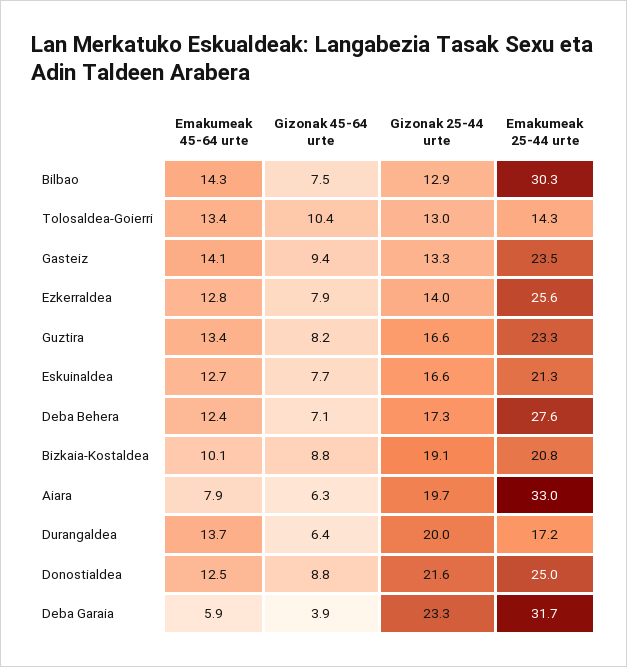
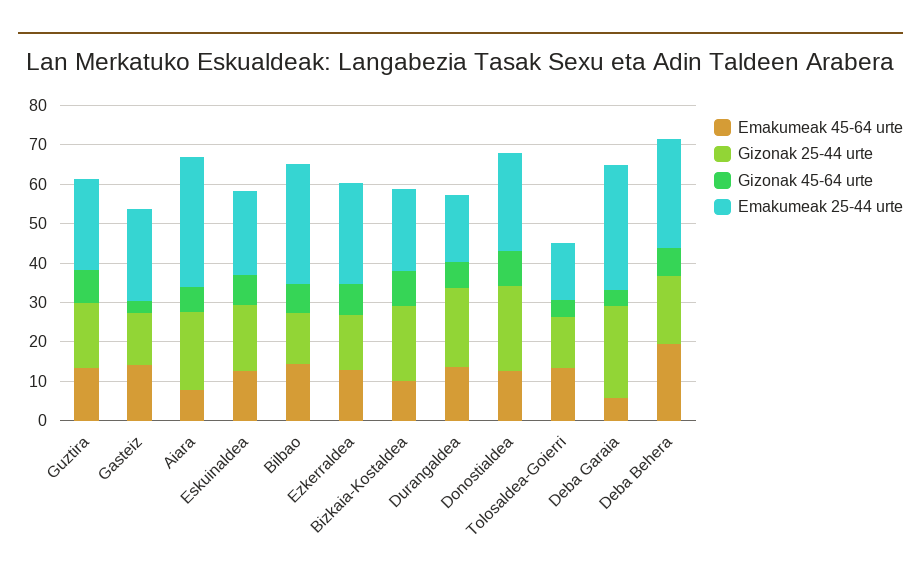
  {
    "Emakumeak 45-64 urte": {
      "Bilbao": 14.3,
      "Tolosaldea-Goierri": 13.4,
      "Gasteiz": 14.1,
      "Ezkerraldea": 12.8,
      "Guztira": 13.4,
      "Eskuinaldea": 12.7,
-     "Deba Behera": 12.4,
+     "Deba Behera": 20,
      "Bizkaia-Kostaldea": 10.1,
      "Aiara": 7.9,
      "Durangaldea": 13.7,
      "Donostialdea": 12.5,
      "Deba Garaia": 5.9
    },
    "Gizonak 45-64 urte": {
      "Bilbao": 7.5,
-     "Tolosaldea-Goierri": 10.4,
+     "Tolosaldea-Goierri": 5,
-     "Gasteiz": 9.4,
+     "Gasteiz": 2.5,
      "Ezkerraldea": 7.9,
      "Guztira": 8.2,
      "Eskuinaldea": 7.7,
      "Deba Behera": 7.1,
      "Bizkaia-Kostaldea": 8.8,
      "Aiara": 6.3,
      "Durangaldea": 6.4,
      "Donostialdea": 8.8,
      "Deba Garaia": 3.9
    },
    "Gizonak 25-44 urte": {
      "Bilbao": 12.9,
      "Tolosaldea-Goierri": 13,
      "Gasteiz": 13.3,
      "Ezkerraldea": 14,
      "Guztira": 16.6,
      "Eskuinaldea": 16.6,
      "Deba Behera": 17.3,
      "Bizkaia-Kostaldea": 19.1,
      "Aiara": 19.7,
      "Durangaldea": 20,
      "Donostialdea": 21.6,
      "Deba Garaia": 23.3
    },
    "Emakumeak 25-44 urte": {
      "Bilbao": 30.3,
      "Tolosaldea-Goierri": 14.3,
      "Gasteiz": 23.5,
      "Ezkerraldea": 25.6,
      "Guztira": 23.3,
      "Eskuinaldea": 21.3,
      "Deba Behera": 27.6,
      "Bizkaia-Kostaldea": 20.8,
      "Aiara": 33,
      "Durangaldea": 17.2,
      "Donostialdea": 25,
      "Deba Garaia": 31.7
    }
  }

